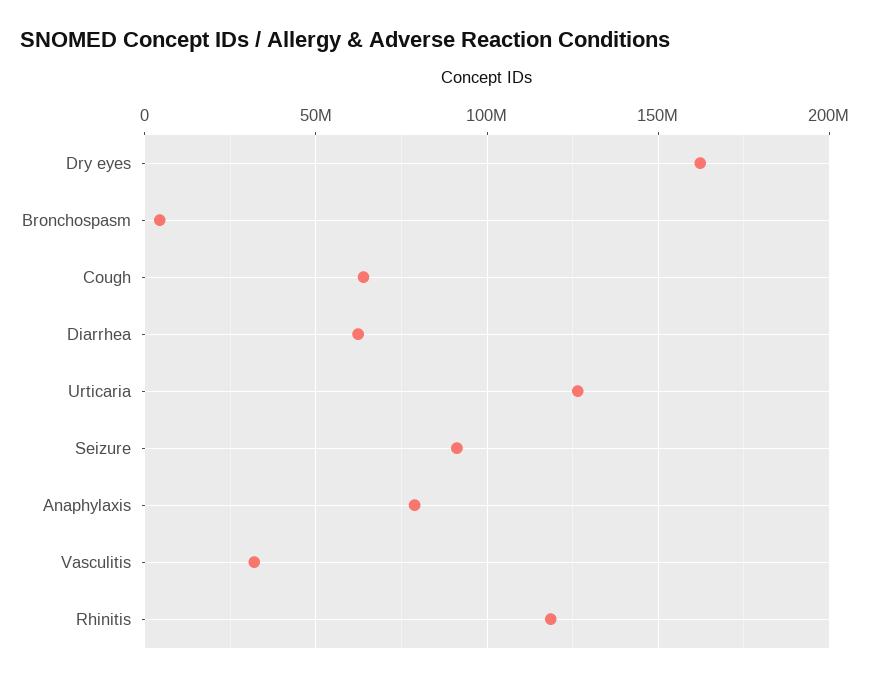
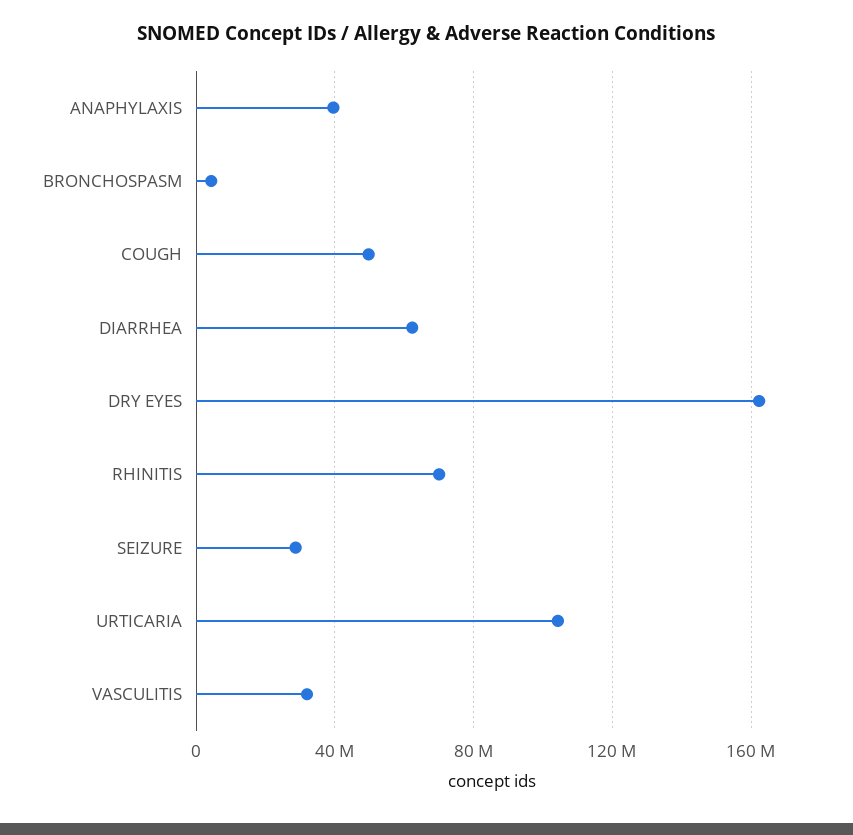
  {
    "Dry eyes": 160000000,
    "Bronchospasm": 5000000,
-   "Cough": 65000000,
+   "Cough": 50000000,
    "Diarrhea": 60000000,
-   "Urticaria": 125000000,
+   "Urticaria": 105000000,
-   "Seizure": 90000000,
+   "Seizure": 30000000,
-   "Anaphylaxis": 80000000,
+   "Anaphylaxis": 40000000,
    "Vasculitis": 30000000,
-   "Rhinitis": 120000000
+   "Rhinitis": 70000000
  }

